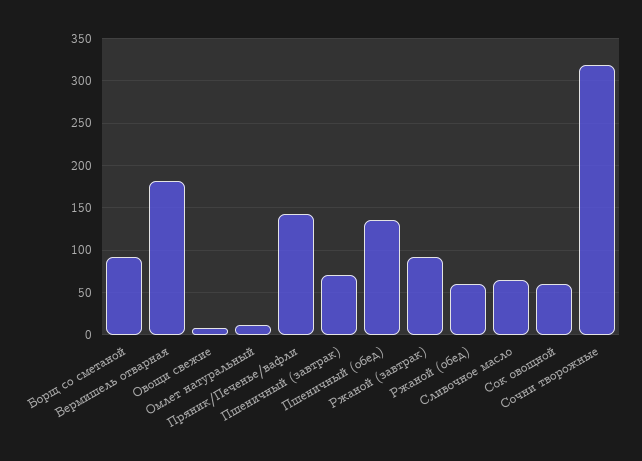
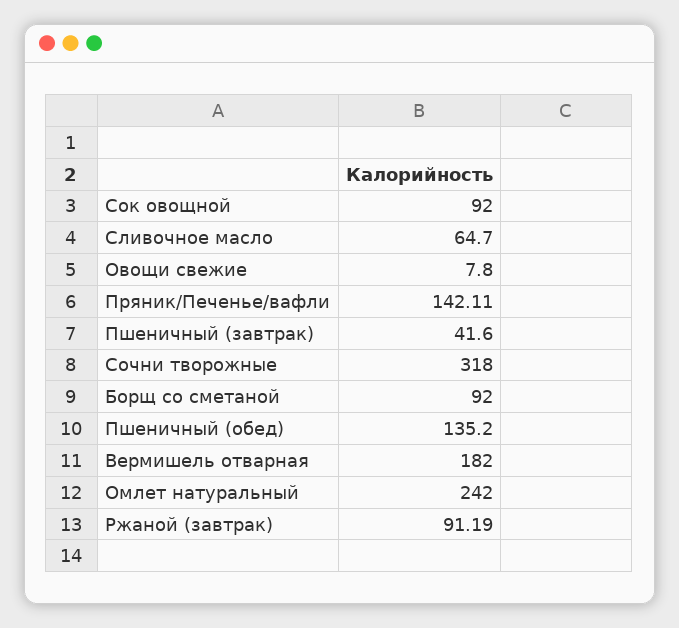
  {
    "Борщ со сметаной": 92,
    "Вермишель отварная": 182,
    "Овощи свежие": 7.8,
-   "Омлет натуральный": 10,
+   "Омлет натуральный": 242,
    "Пряник/Печенье/вафли": 142.11,
-   "Пшеничный (завтрак)": 70,
+   "Пшеничный (завтрак)": 41.6,
    "Пшеничный (обед)": 135.2,
    "Ржаной (завтрак)": 91.19,
-   "Ржаной (обед)": 60,
    "Сливочное масло": 64.7,
-   "Сок овощной": 60,
+   "Сок овощной": 92,
    "Сочни творожные": 318
  }

